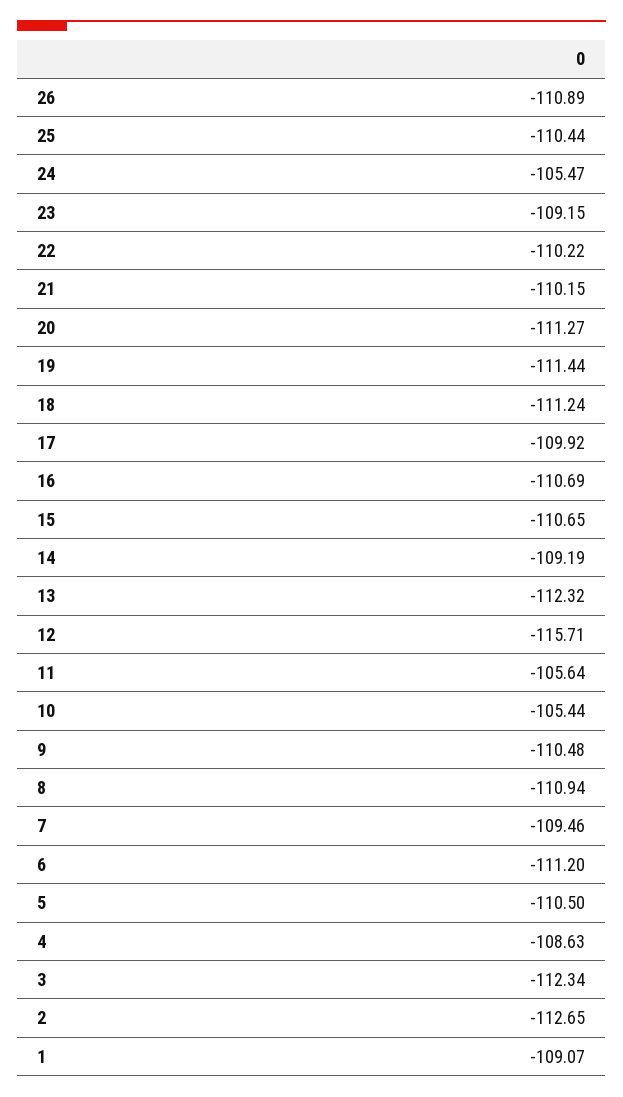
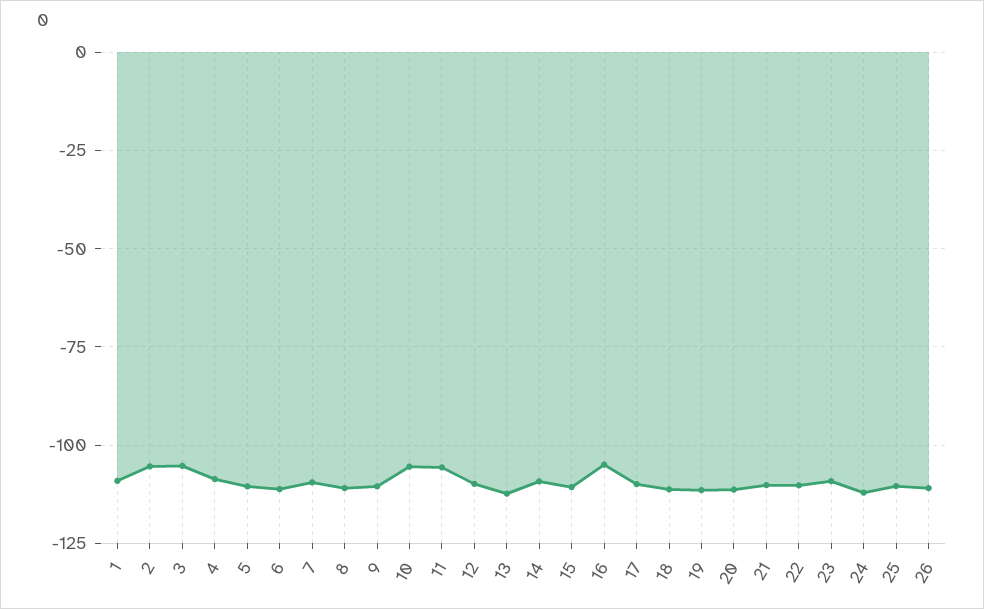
  {
    "26": -110.89,
    "25": -110.44,
-   "24": -105.47,
+   "24": -112.5,
    "23": -109.15,
    "22": -110.22,
    "21": -110.15,
    "20": -111.27,
    "19": -111.44,
    "18": -111.24,
    "17": -109.92,
-   "16": -110.69,
+   "16": -105,
    "15": -110.65,
    "14": -109.19,
    "13": -112.32,
-   "12": -115.71,
+   "12": -110,
    "11": -105.64,
    "10": -105.44,
    "9": -110.48,
    "8": -110.94,
    "7": -109.46,
    "6": -111.2,
    "5": -110.5,
    "4": -108.63,
-   "3": -112.34,
+   "3": -105,
-   "2": -112.65,
+   "2": -105,
    "1": -109.07
  }

